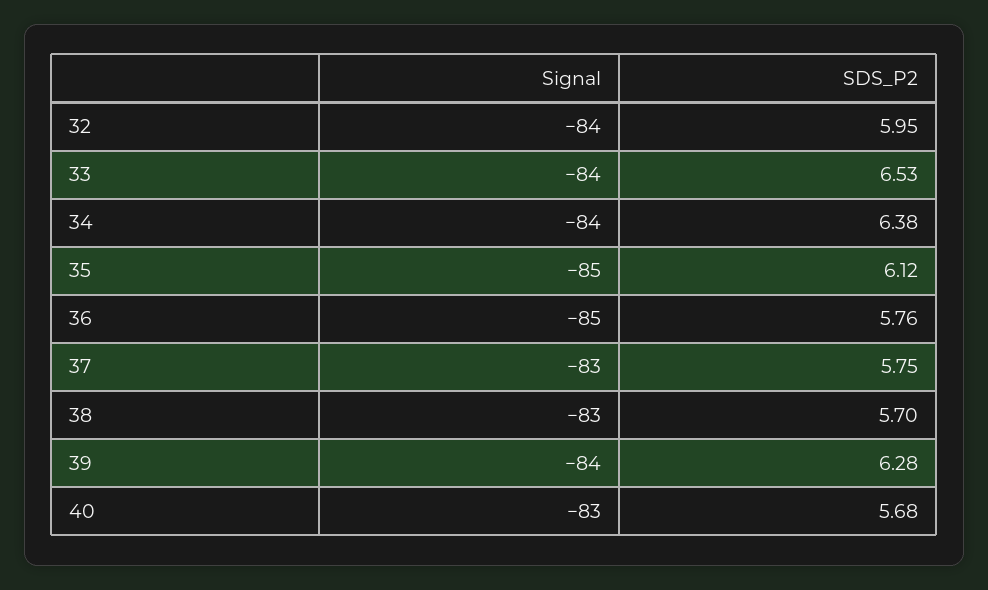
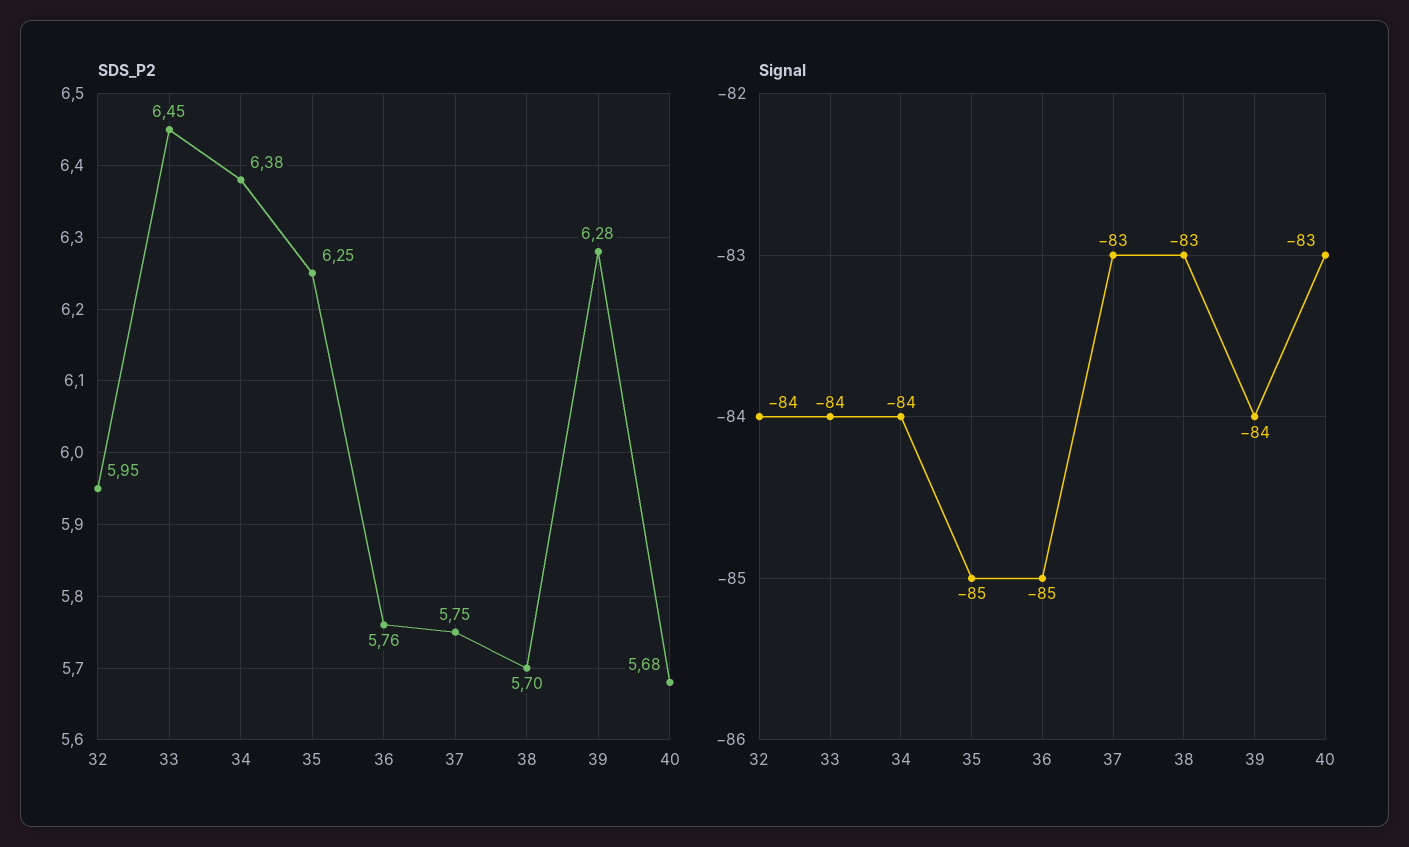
  {
    "Signal": {
      "32": -84,
      "33": -84,
      "34": -84,
      "35": -85,
      "36": -85,
      "37": -83,
      "38": -83,
      "39": -84,
      "40": -83
    },
    "SDS_P2": {
      "32": 5.95,
-     "33": 6.53,
+     "33": 6.45,
      "34": 6.38,
-     "35": 6.12,
+     "35": 6.25,
      "36": 5.76,
      "37": 5.75,
      "38": 5.7,
      "39": 6.28,
      "40": 5.68
    }
  }

